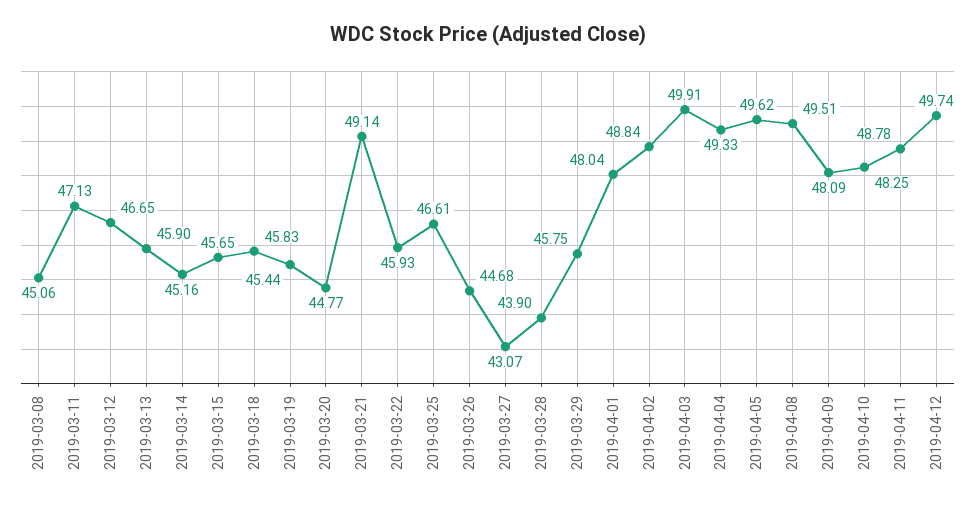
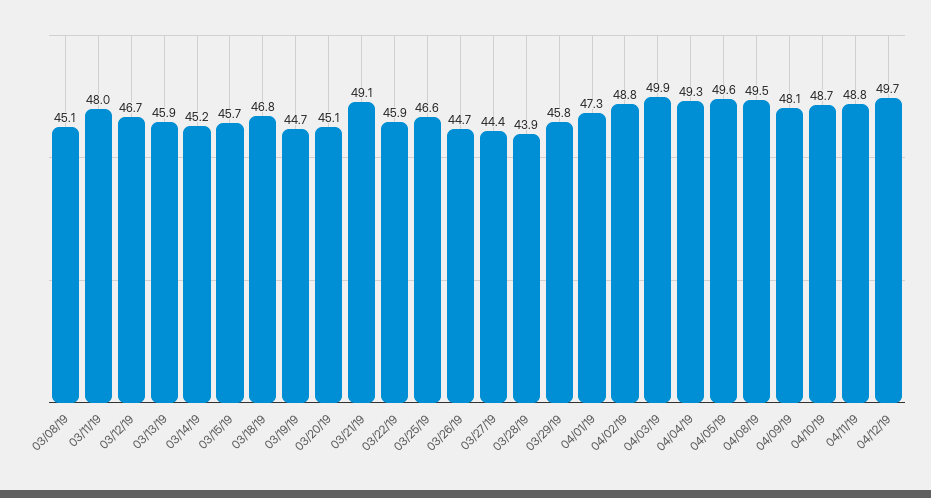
  {
    "2019-03-08": 45.06,
-   "2019-03-11": 47.13,
+   "2019-03-11": 48,
    "2019-03-12": 46.65,
    "2019-03-13": 45.9,
    "2019-03-14": 45.16,
    "2019-03-15": 45.65,
-   "2019-03-18": 45.83,
+   "2019-03-18": 46.8,
-   "2019-03-19": 45.44,
+   "2019-03-19": 44.7,
-   "2019-03-20": 44.77,
+   "2019-03-20": 45.1,
    "2019-03-21": 49.14,
    "2019-03-22": 45.93,
    "2019-03-25": 46.61,
    "2019-03-26": 44.68,
-   "2019-03-27": 43.07,
+   "2019-03-27": 44.4,
    "2019-03-28": 43.9,
    "2019-03-29": 45.75,
-   "2019-04-01": 48.04,
+   "2019-04-01": 47.3,
    "2019-04-02": 48.84,
    "2019-04-03": 49.91,
    "2019-04-04": 49.33,
    "2019-04-05": 49.62,
    "2019-04-08": 49.51,
    "2019-04-09": 48.09,
-   "2019-04-10": 48.25,
+   "2019-04-10": 48.7,
    "2019-04-11": 48.78,
    "2019-04-12": 49.74
  }

